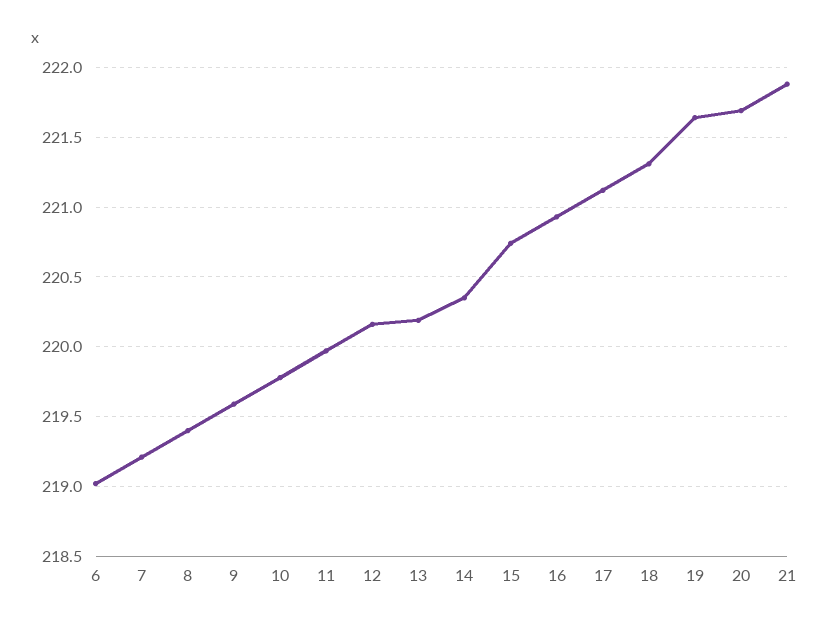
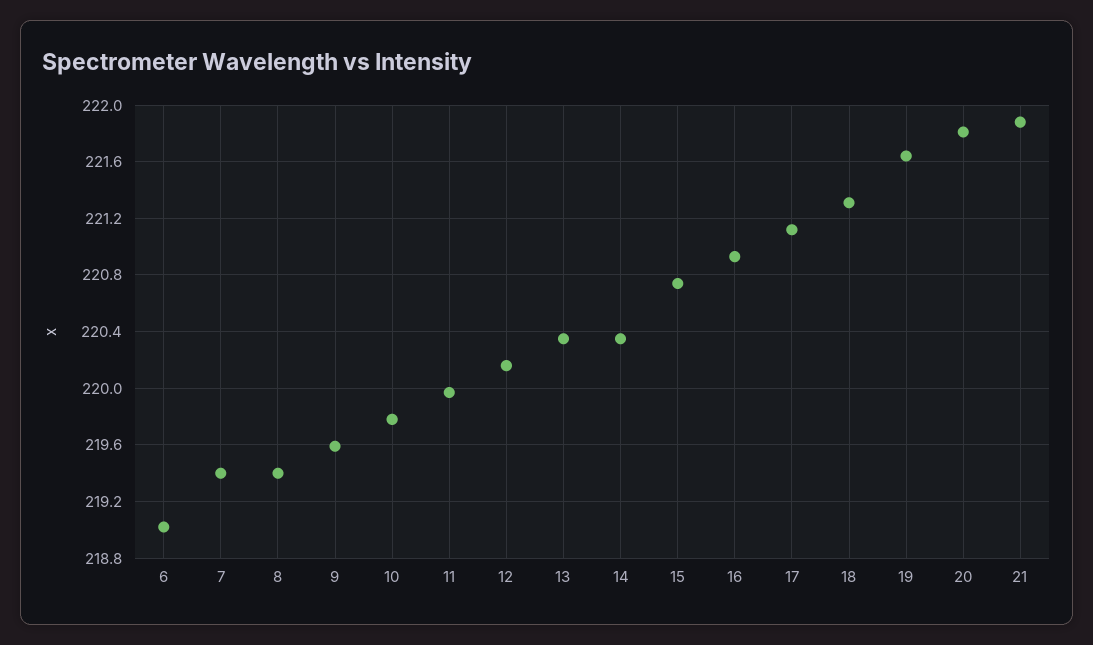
  {
    "6": 219,
-   "7": 219.2,
+   "7": 219.4,
    "8": 219.4,
    "9": 219.6,
    "10": 219.8,
    "11": 219.95,
    "12": 220.15,
-   "13": 220.2,
+   "13": 220.35,
    "14": 220.35,
    "15": 220.75,
    "16": 220.95,
    "17": 221.1,
    "18": 221.3,
    "19": 221.65,
-   "20": 221.7,
+   "20": 221.8,
    "21": 221.9
  }

